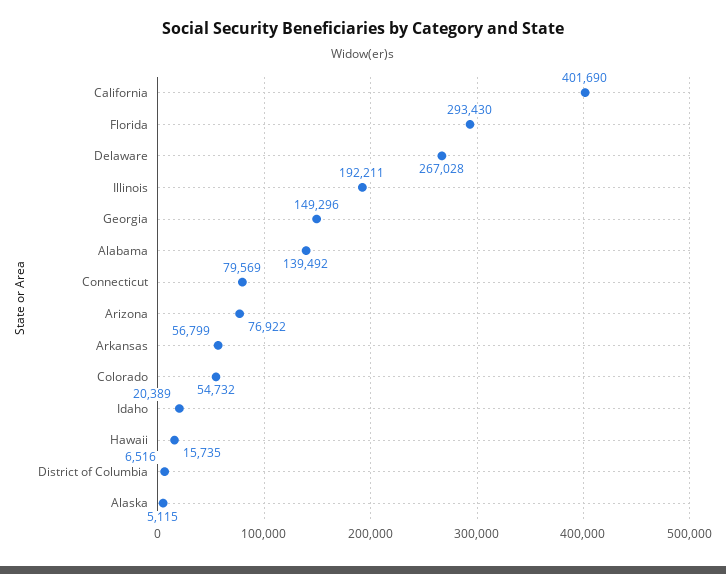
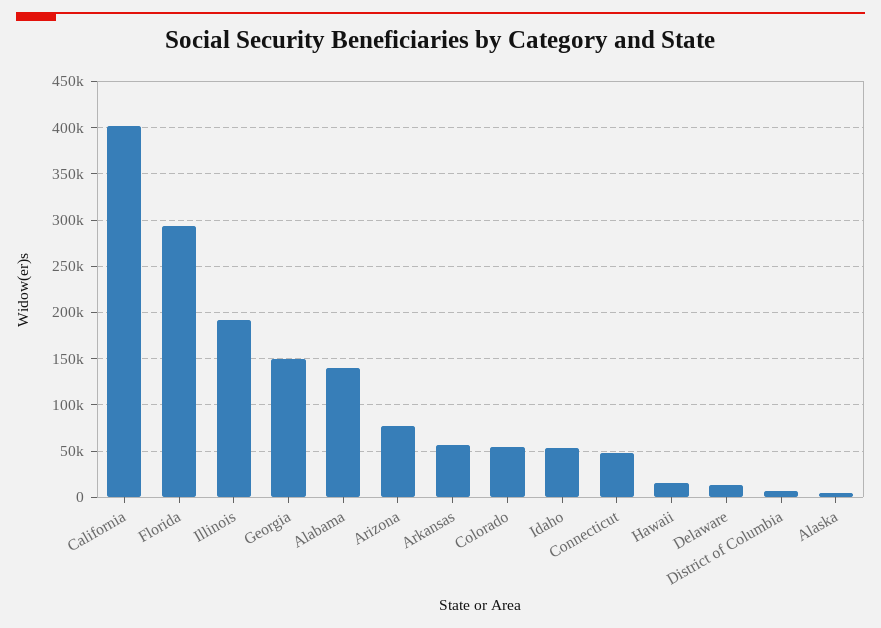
  {
    "California": 401690,
    "Florida": 293430,
-   "Delaware": 267028,
+   "Delaware": 10000,
    "Illinois": 192211,
    "Georgia": 149296,
    "Alabama": 139492,
-   "Connecticut": 79569,
+   "Connecticut": 50000,
    "Arizona": 76922,
    "Arkansas": 56799,
    "Colorado": 54732,
-   "Idaho": 20389,
+   "Idaho": 50000,
    "Hawaii": 15735,
    "District of Columbia": 6516,
    "Alaska": 5115
  }

